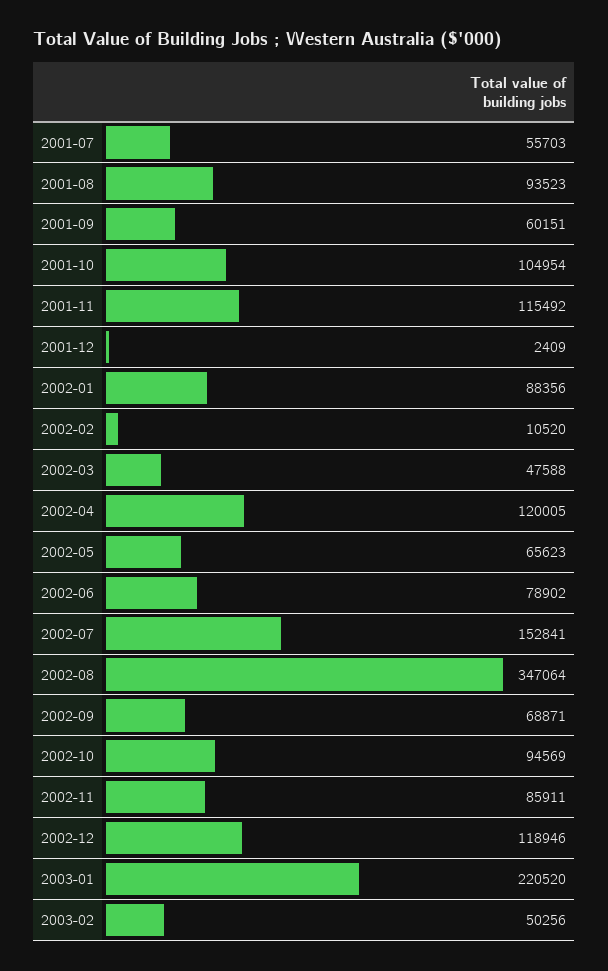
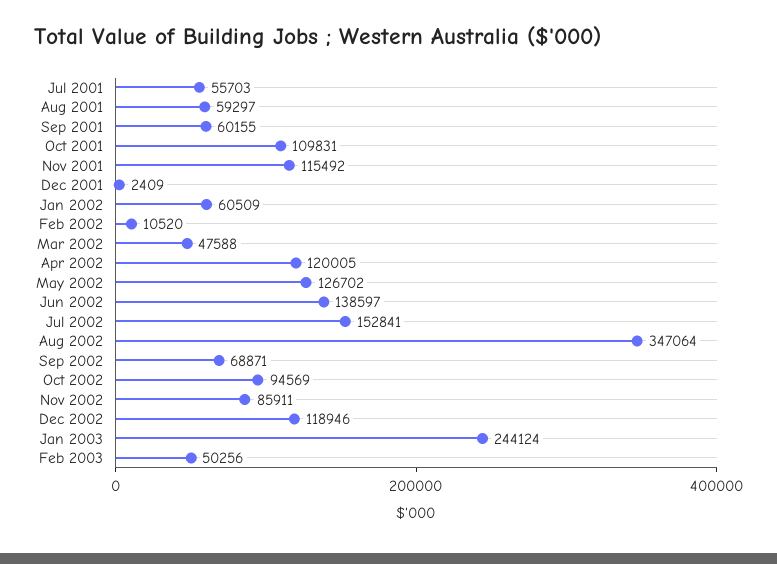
  {
    "2001-07": 55703,
-   "2001-08": 93523,
+   "2001-08": 59297,
-   "2001-09": 60151,
+   "2001-09": 60155,
-   "2001-10": 104954,
+   "2001-10": 109831,
    "2001-11": 115492,
    "2001-12": 2409,
-   "2002-01": 88356,
+   "2002-01": 60509,
    "2002-02": 10520,
    "2002-03": 47588,
    "2002-04": 120005,
-   "2002-05": 65623,
+   "2002-05": 126702,
-   "2002-06": 78902,
+   "2002-06": 138597,
    "2002-07": 152841,
    "2002-08": 347064,
    "2002-09": 68871,
    "2002-10": 94569,
    "2002-11": 85911,
    "2002-12": 118946,
-   "2003-01": 220520,
+   "2003-01": 244124,
    "2003-02": 50256
  }

